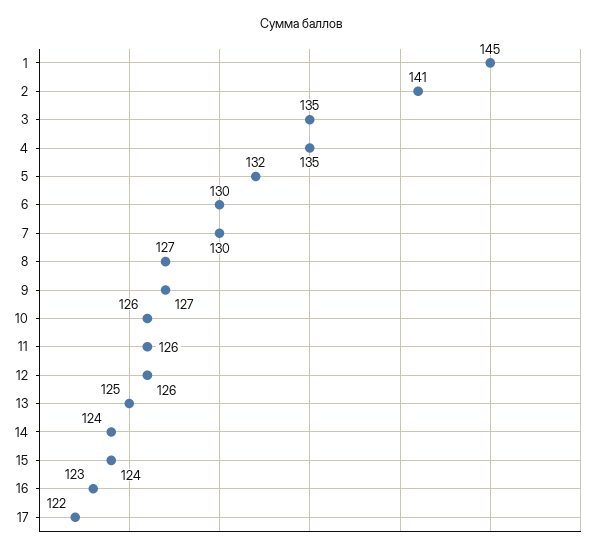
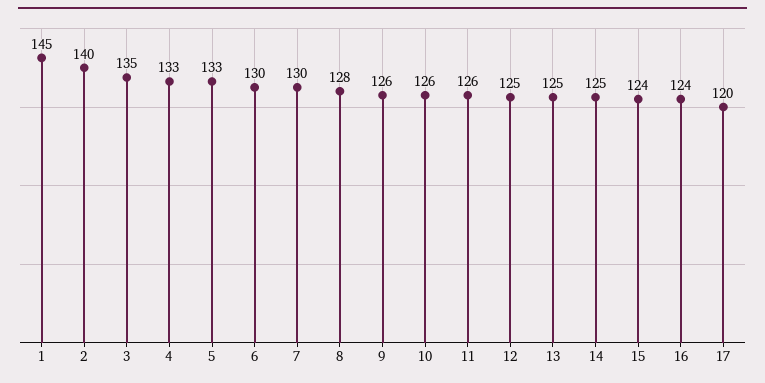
  {
    "1": 145,
-   "2": 141,
+   "2": 140,
    "3": 135,
-   "4": 135,
+   "4": 133,
-   "5": 132,
+   "5": 133,
    "6": 130,
    "7": 130,
-   "8": 127,
+   "8": 128,
-   "9": 127,
+   "9": 126,
    "10": 126,
    "11": 126,
-   "12": 126,
+   "12": 125,
    "13": 125,
-   "14": 124,
+   "14": 125,
    "15": 124,
-   "16": 123,
+   "16": 124,
-   "17": 122
+   "17": 120
  }

